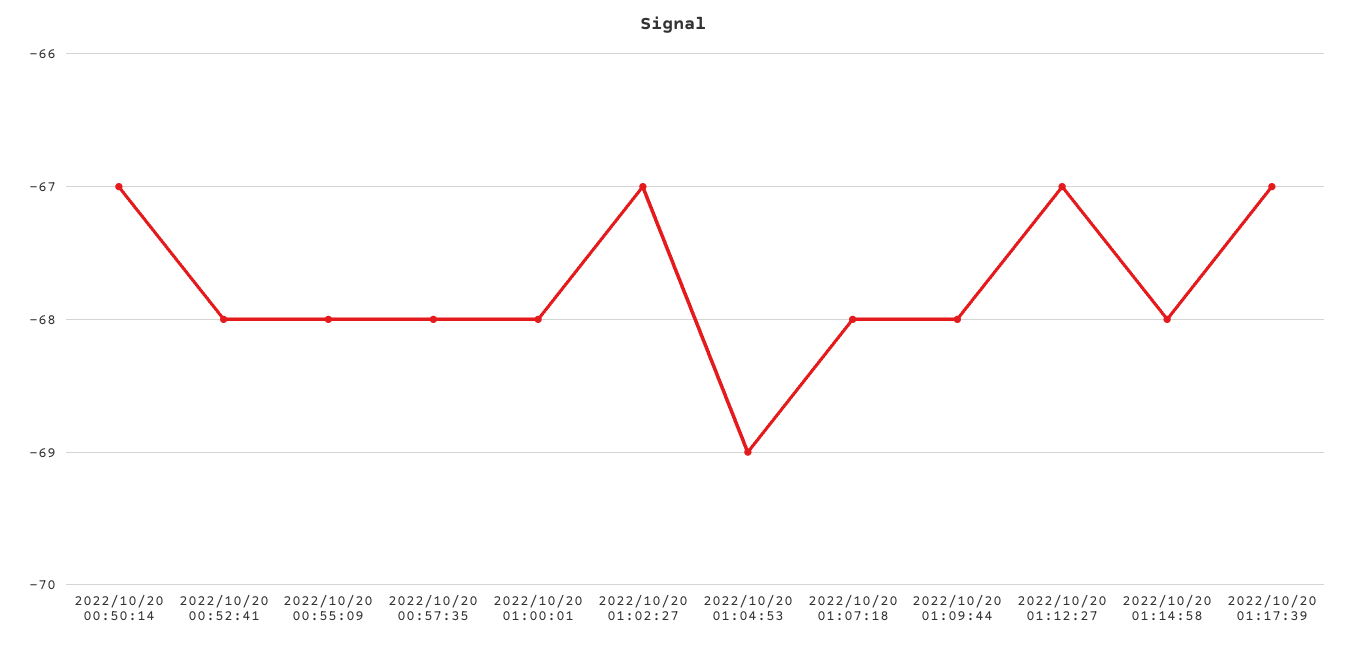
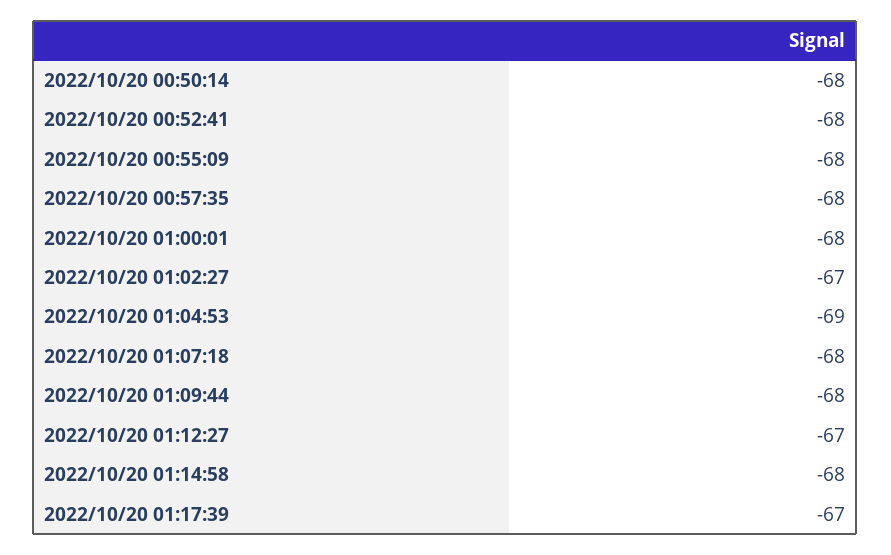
  {
-   "2022/10/20 00:50:14": -67,
+   "2022/10/20 00:50:14": -68,
    "2022/10/20 00:52:41": -68,
    "2022/10/20 00:55:09": -68,
    "2022/10/20 00:57:35": -68,
    "2022/10/20 01:00:01": -68,
    "2022/10/20 01:02:27": -67,
    "2022/10/20 01:04:53": -69,
    "2022/10/20 01:07:18": -68,
    "2022/10/20 01:09:44": -68,
    "2022/10/20 01:12:27": -67,
    "2022/10/20 01:14:58": -68,
    "2022/10/20 01:17:39": -67
  }

